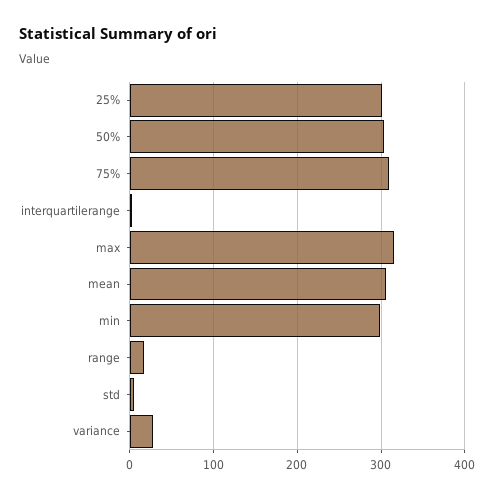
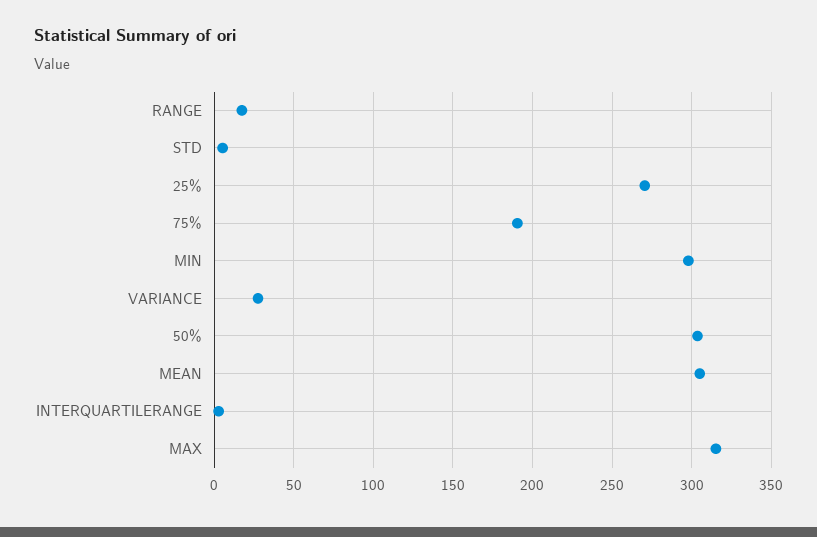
  {
-   "25%": 300,
+   "25%": 270,
    "50%": 305,
-   "75%": 310,
+   "75%": 190,
    "interquartilerange": 5,
    "max": 315,
    "mean": 305,
    "min": 300,
    "range": 15,
    "std": 5,
    "variance": 25
  }

